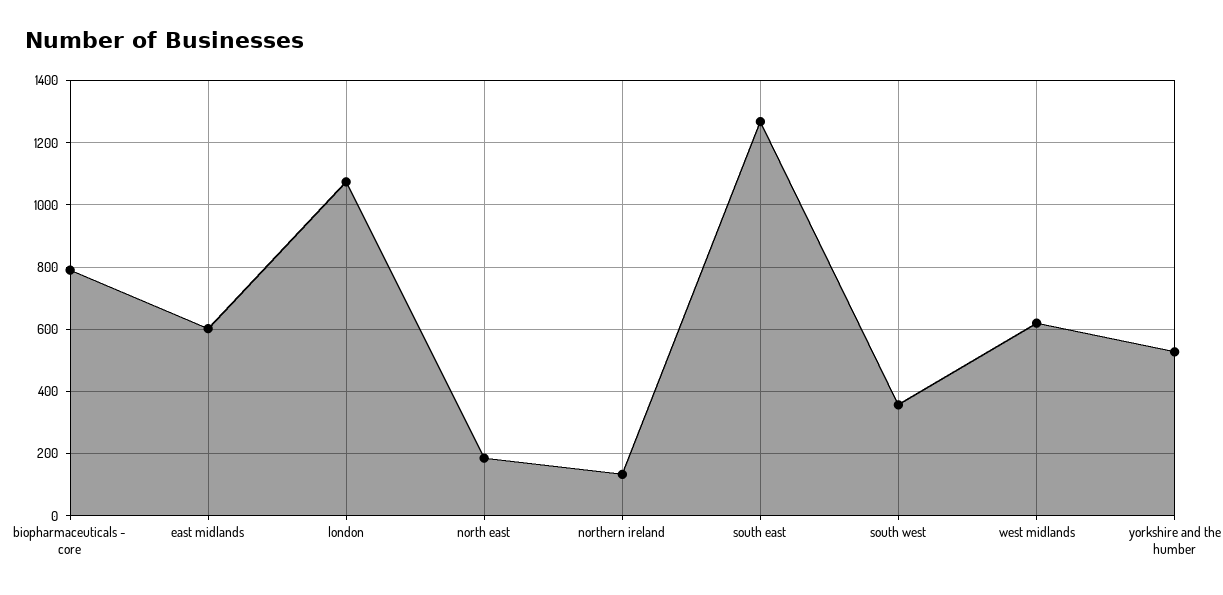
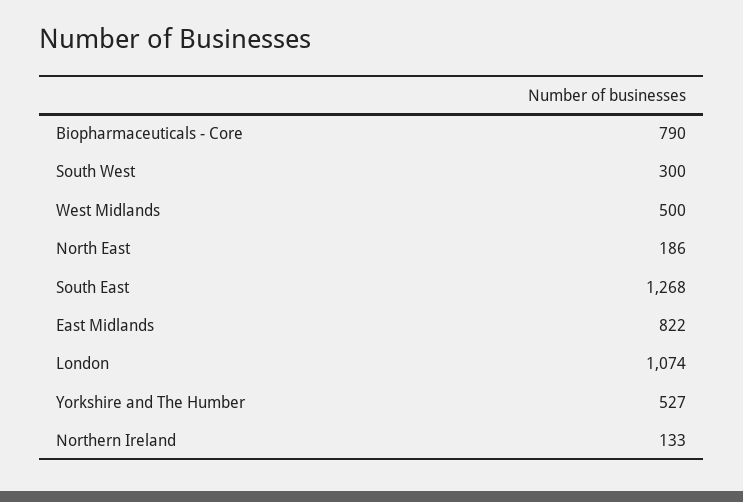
  {
    "biopharmaceuticals - core": 790,
-   "east midlands": 600,
+   "east midlands": 822,
    "london": 1074,
    "north east": 186,
    "northern ireland": 133,
    "south east": 1268,
-   "south west": 360,
+   "south west": 300,
-   "west midlands": 620,
+   "west midlands": 500,
    "yorkshire and the humber": 527
  }

